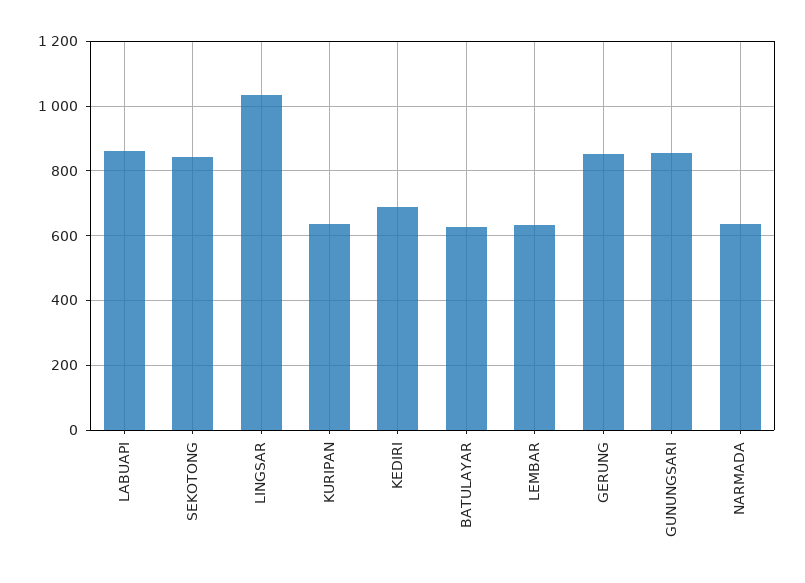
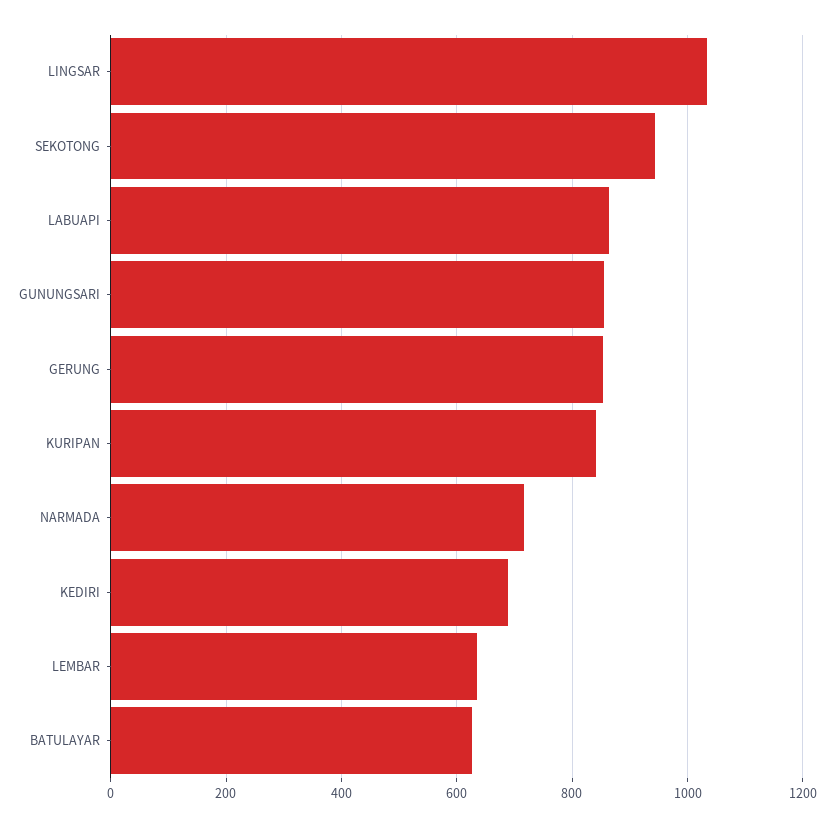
  {
    "LABUAPI": 860,
-   "SEKOTONG": 840,
+   "SEKOTONG": 940,
    "LINGSAR": 1040,
-   "KURIPAN": 640,
+   "KURIPAN": 840,
    "KEDIRI": 680,
    "BATULAYAR": 620,
    "LEMBAR": 640,
    "GERUNG": 860,
    "GUNUNGSARI": 860,
-   "NARMADA": 640
+   "NARMADA": 720
  }

